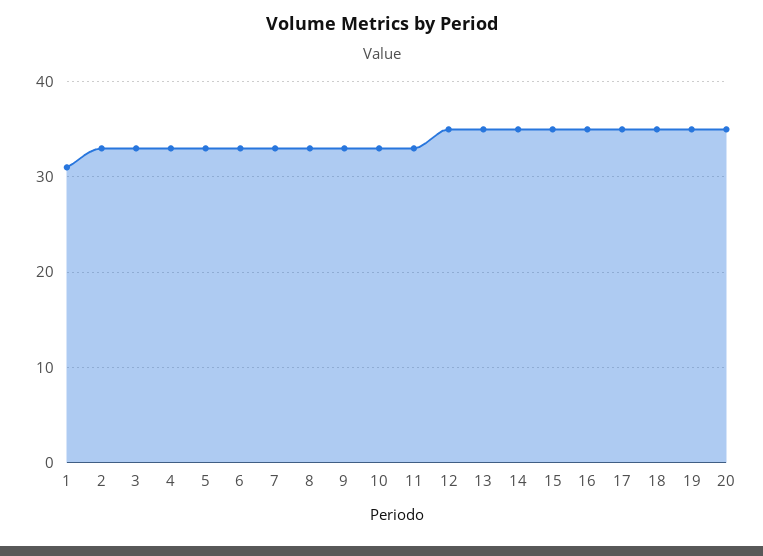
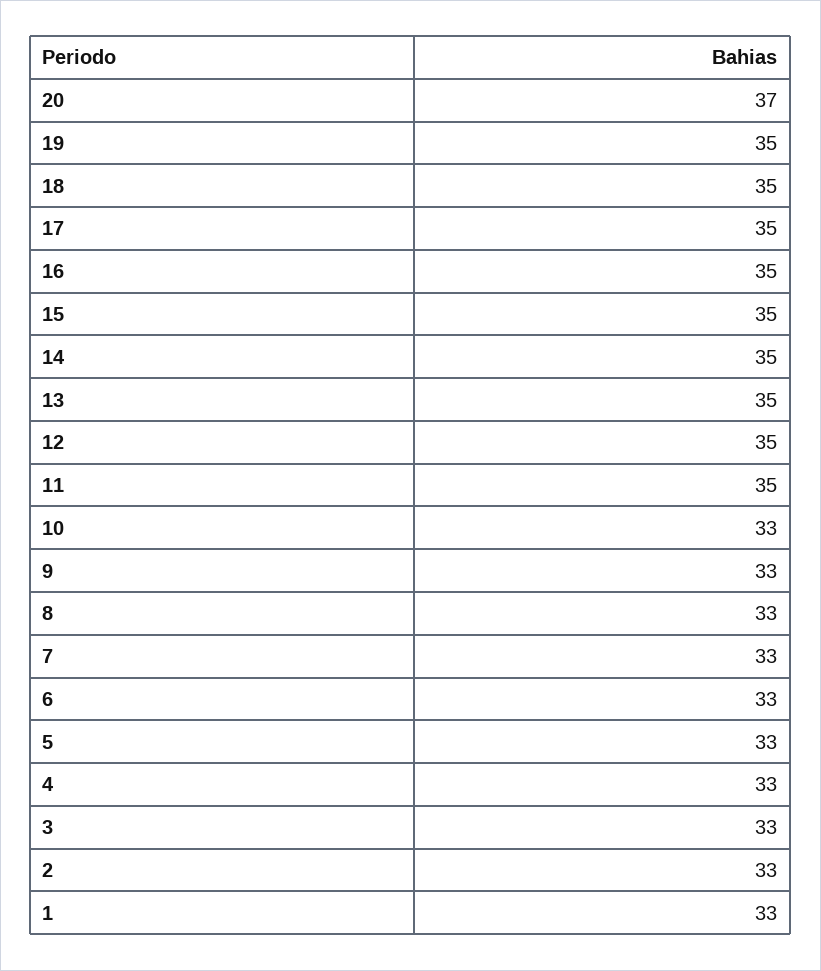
  {
-   "1": 31,
+   "1": 33,
    "2": 33,
    "3": 33,
    "4": 33,
    "5": 33,
    "6": 33,
    "7": 33,
    "8": 33,
    "9": 33,
    "10": 33,
-   "11": 33,
+   "11": 35,
    "12": 35,
    "13": 35,
    "14": 35,
    "15": 35,
    "16": 35,
    "17": 35,
    "18": 35,
    "19": 35,
-   "20": 35
+   "20": 37
  }

